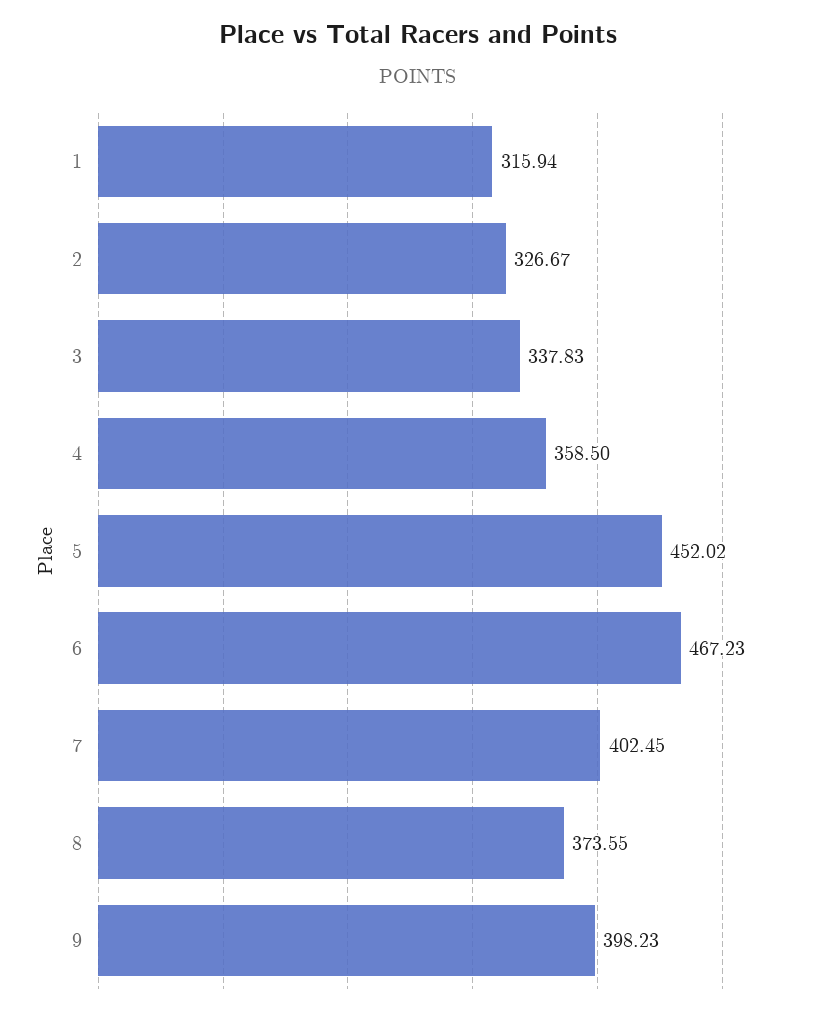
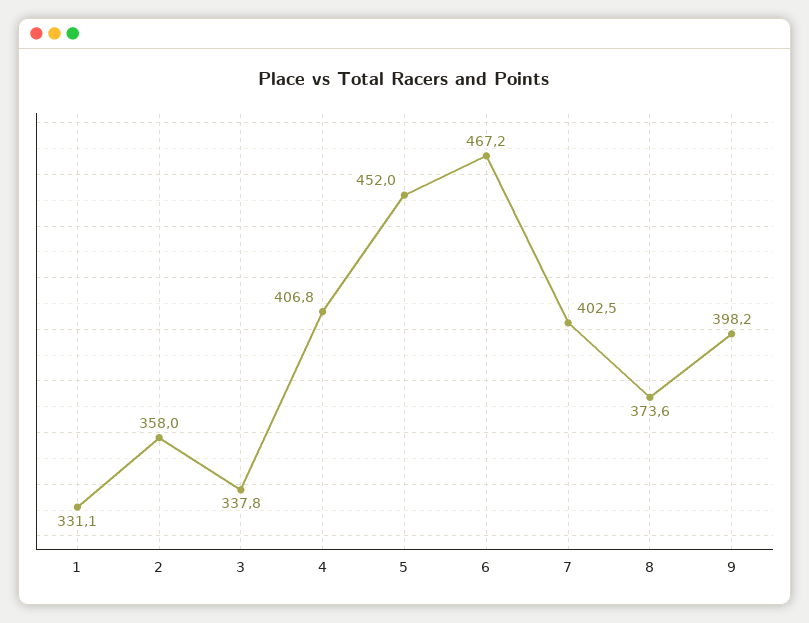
  {
-   "1": 315.94,
+   "1": 331.1,
-   "2": 326.67,
+   "2": 358,
    "3": 337.83,
-   "4": 358.5,
+   "4": 406.8,
    "5": 452.02,
    "6": 467.23,
    "7": 402.45,
    "8": 373.55,
    "9": 398.23
  }

